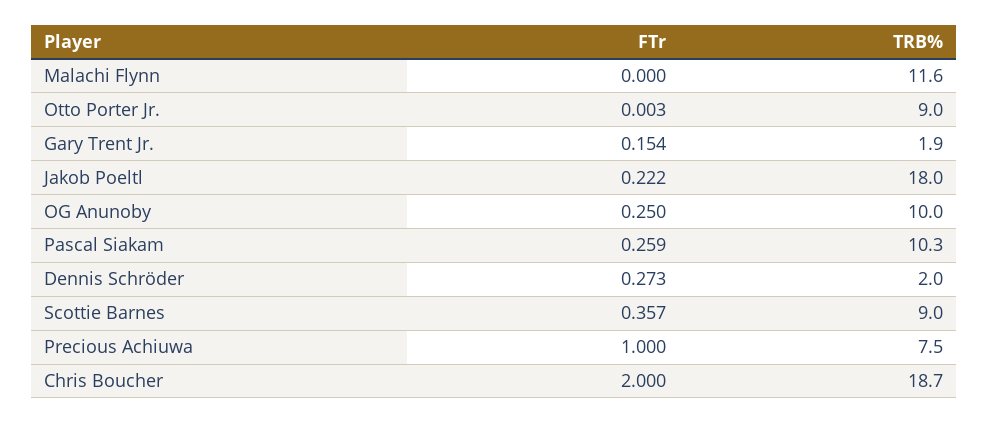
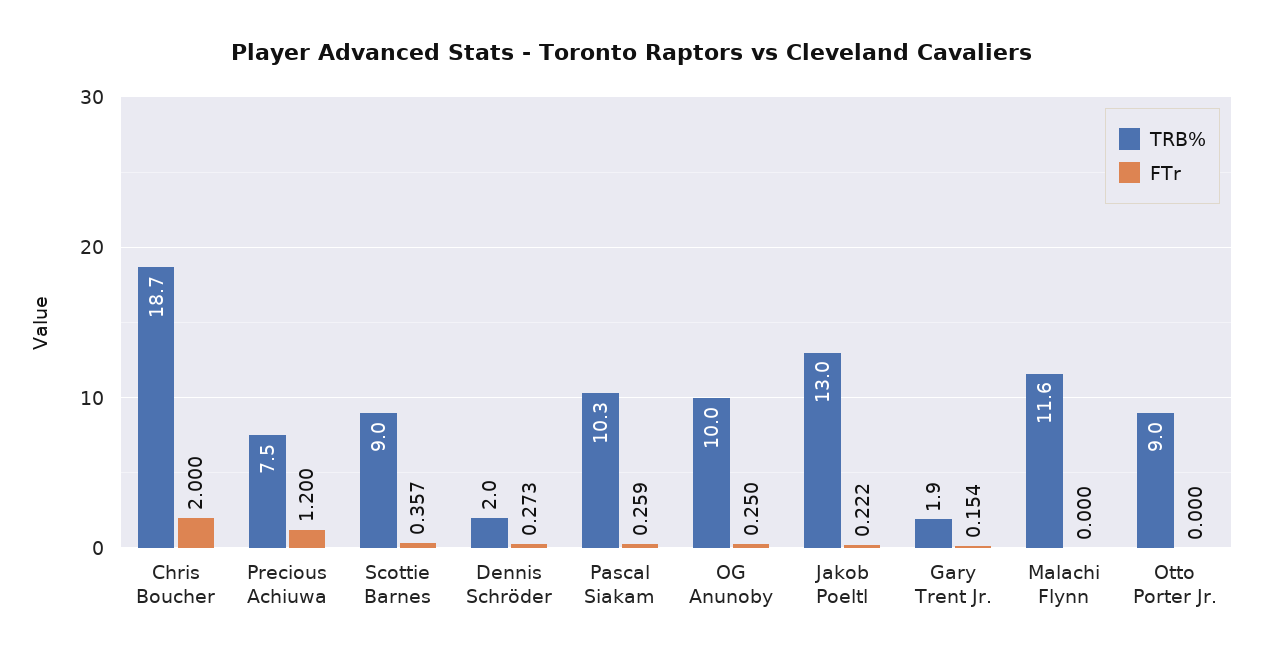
  {
    "FTr": {
      "Malachi Flynn": 0,
-     "Otto Porter Jr.": 0.003,
+     "Otto Porter Jr.": 0,
      "Gary Trent Jr.": 0.154,
      "Jakob Poeltl": 0.222,
      "OG Anunoby": 0.25,
      "Pascal Siakam": 0.259,
      "Dennis Schröder": 0.273,
      "Scottie Barnes": 0.357,
-     "Precious Achiuwa": 1,
+     "Precious Achiuwa": 1.2,
      "Chris Boucher": 2
    },
    "TRB%": {
      "Malachi Flynn": 11.6,
      "Otto Porter Jr.": 9,
      "Gary Trent Jr.": 1.9,
-     "Jakob Poeltl": 18,
+     "Jakob Poeltl": 13,
      "OG Anunoby": 10,
      "Pascal Siakam": 10.3,
      "Dennis Schröder": 2,
      "Scottie Barnes": 9,
      "Precious Achiuwa": 7.5,
      "Chris Boucher": 18.7
    }
  }

